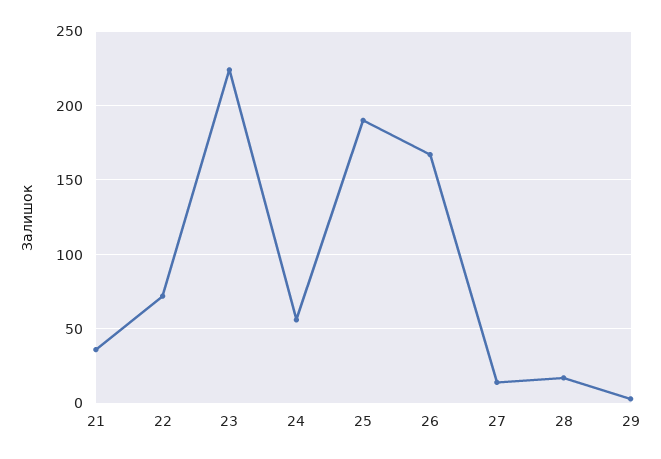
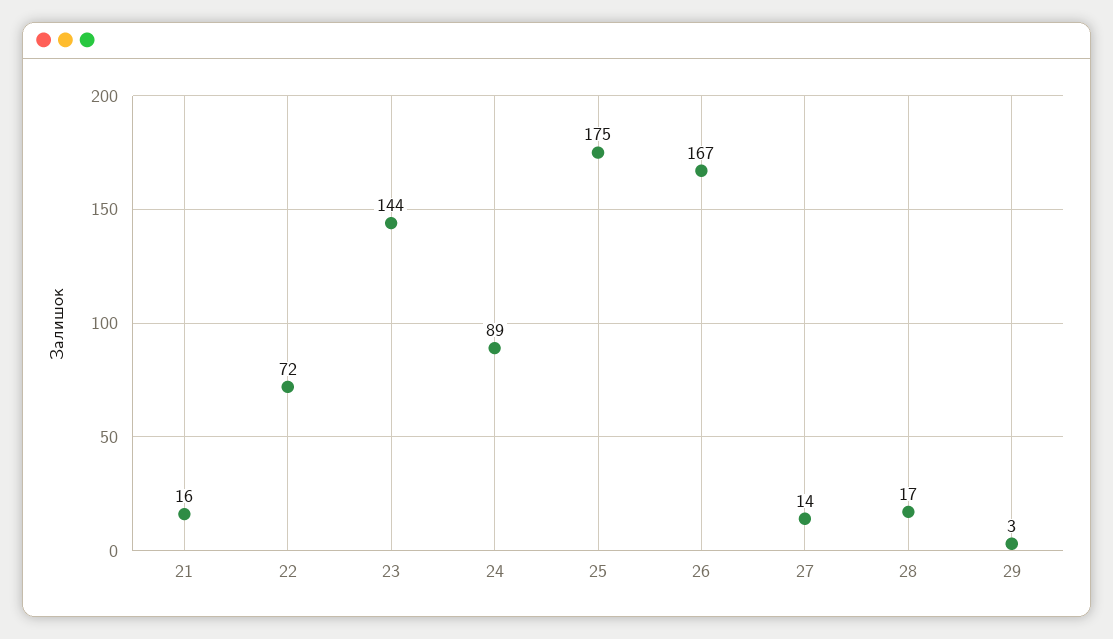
  {
-   "21": 35,
+   "21": 16,
    "22": 72,
-   "23": 225,
+   "23": 144,
-   "24": 55,
+   "24": 89,
-   "25": 190,
+   "25": 175,
    "26": 167,
    "27": 14,
    "28": 17,
    "29": 3
  }

